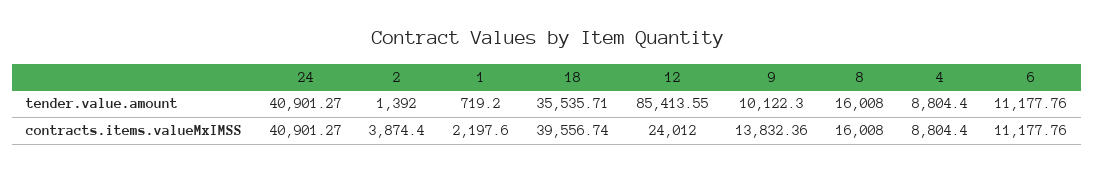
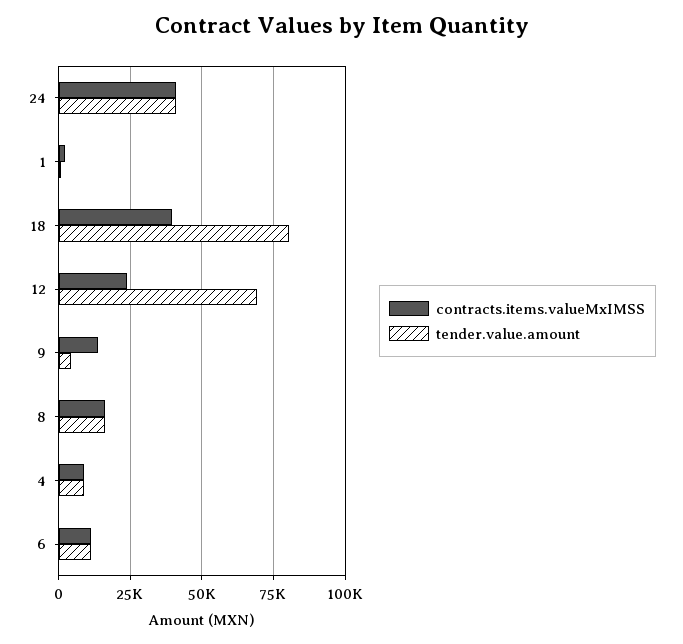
  {
    "tender.value.amount": {
      "24": 40901.27,
-     "2": 1392,
      "1": 719.2,
-     "18": 35535.71,
+     "18": 80000,
-     "12": 85413.55,
+     "12": 70000,
-     "9": 10122.3,
+     "9": 5000,
      "8": 16008,
      "4": 8804.4,
      "6": 11177.76
    },
    "contracts.items.valueMxIMSS": {
      "24": 40901.27,
-     "2": 3874.4,
      "1": 2197.6,
      "18": 39556.74,
      "12": 24012,
      "9": 13832.36,
      "8": 16008,
      "4": 8804.4,
      "6": 11177.76
    }
  }

